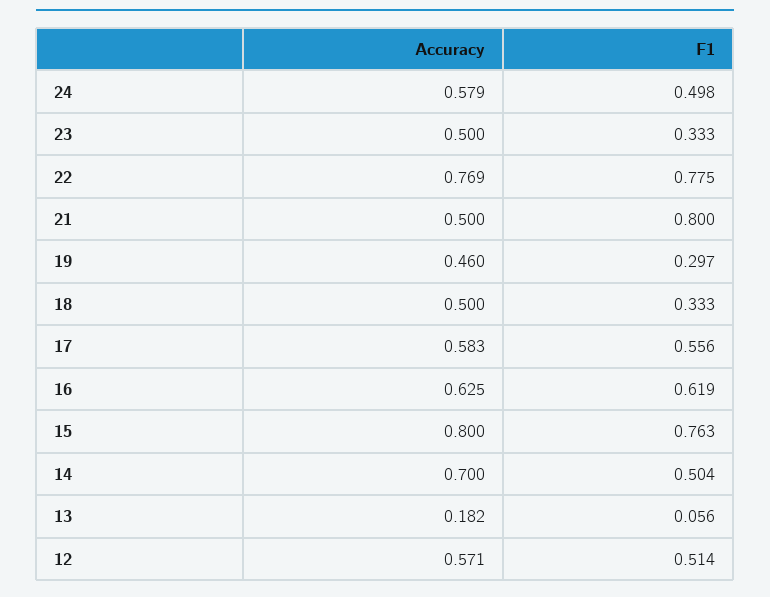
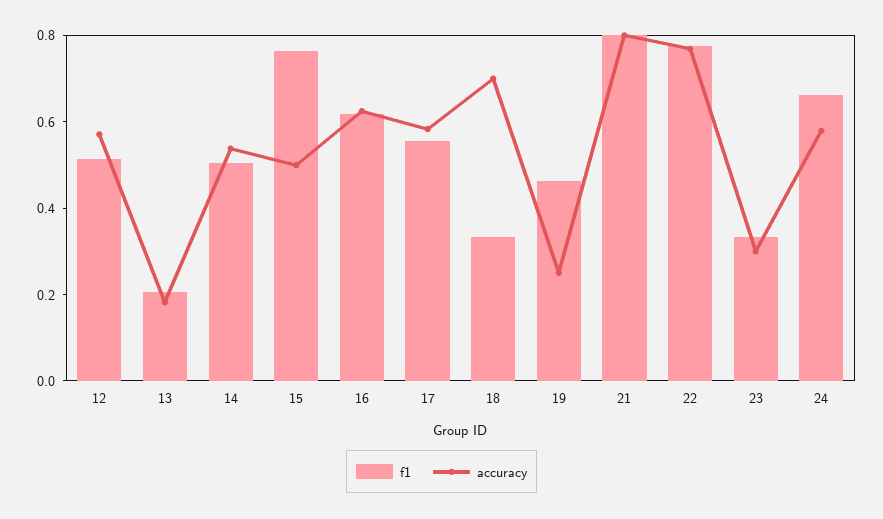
  {
    "Accuracy": {
      "24": 0.579,
-     "23": 0.5,
+     "23": 0.3,
      "22": 0.769,
-     "21": 0.5,
+     "21": 0.8,
-     "19": 0.46,
+     "19": 0.25,
-     "18": 0.5,
+     "18": 0.7,
      "17": 0.583,
      "16": 0.625,
-     "15": 0.8,
+     "15": 0.5,
-     "14": 0.7,
+     "14": 0.55,
      "13": 0.182,
      "12": 0.571
    },
    "F1": {
-     "24": 0.498,
+     "24": 0.65,
      "23": 0.333,
      "22": 0.775,
      "21": 0.8,
-     "19": 0.297,
+     "19": 0.45,
      "18": 0.333,
      "17": 0.556,
      "16": 0.619,
      "15": 0.763,
      "14": 0.504,
-     "13": 0.056,
+     "13": 0.2,
      "12": 0.514
    }
  }

